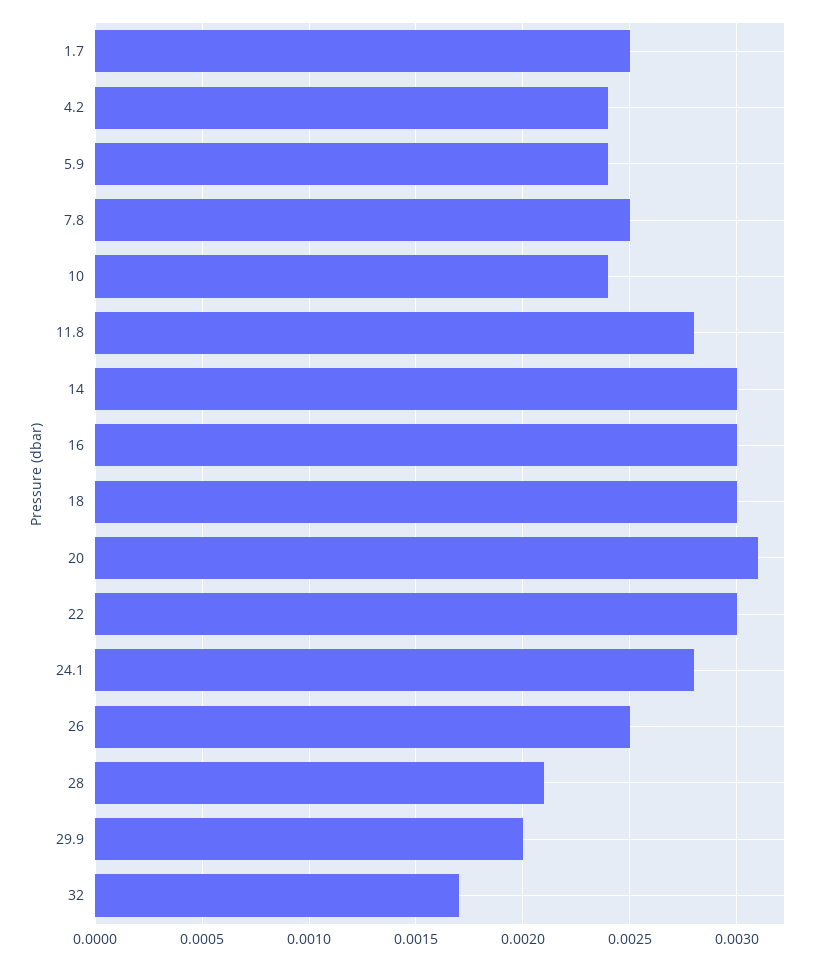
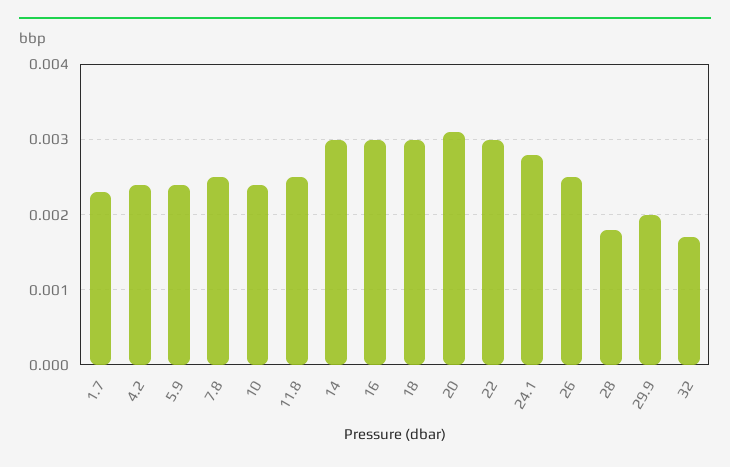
  {
-   "1.7": 0.0025,
+   "1.7": 0.0023,
    "4.2": 0.0024,
    "5.9": 0.0024,
    "7.8": 0.0025,
    "10": 0.0024,
-   "11.8": 0.0028,
+   "11.8": 0.0025,
    "14": 0.003,
    "16": 0.003,
    "18": 0.003,
    "20": 0.0031,
    "22": 0.003,
    "24.1": 0.0028,
    "26": 0.0025,
-   "28": 0.0021,
+   "28": 0.0018,
    "29.9": 0.002,
    "32": 0.0017
  }

